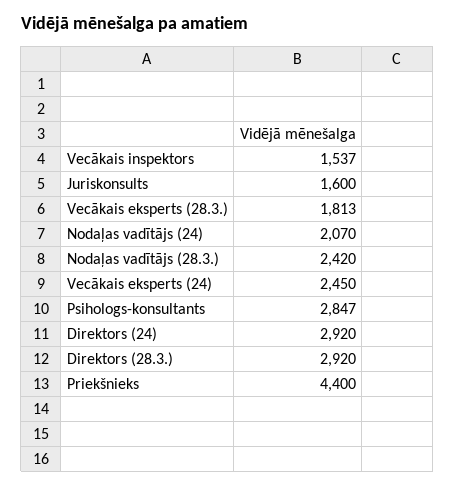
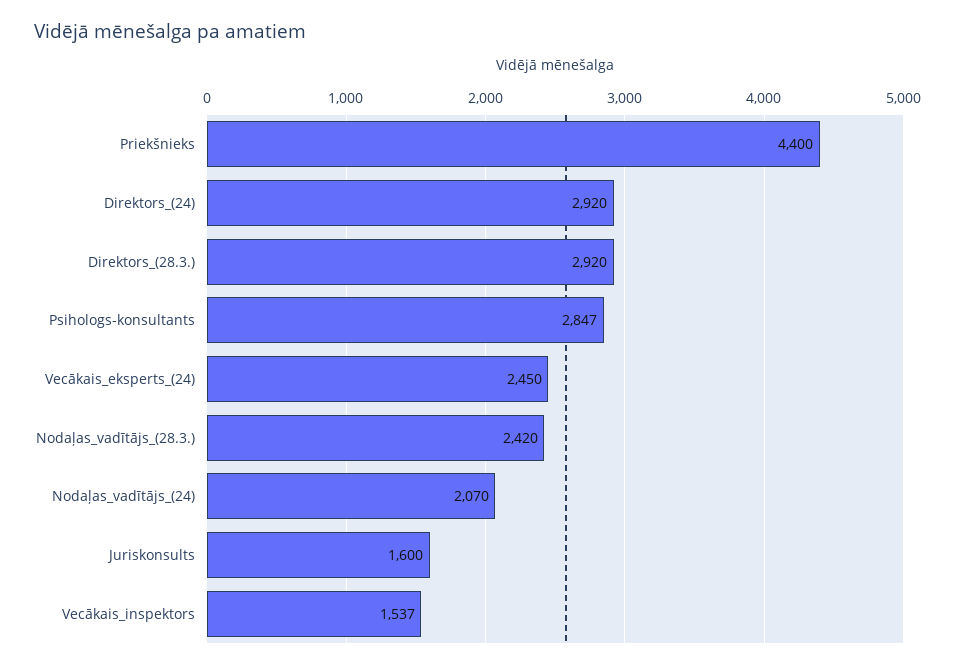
  {
    "Vecākais inspektors": 1537,
    "Juriskonsults": 1600,
-   "Vecākais eksperts (28.3.)": 1813,
    "Nodaļas vadītājs (24)": 2070,
    "Nodaļas vadītājs (28.3.)": 2420,
    "Vecākais eksperts (24)": 2450,
    "Psihologs-konsultants": 2847,
    "Direktors (24)": 2920,
    "Direktors (28.3.)": 2920,
    "Priekšnieks": 4400
  }

